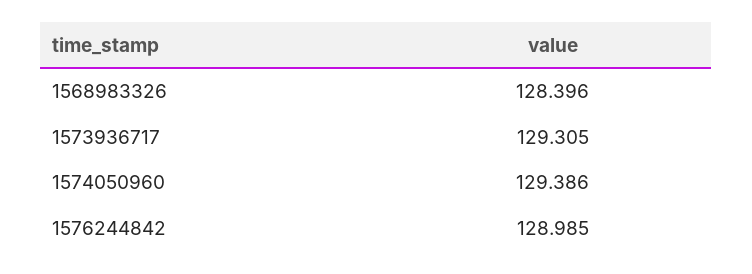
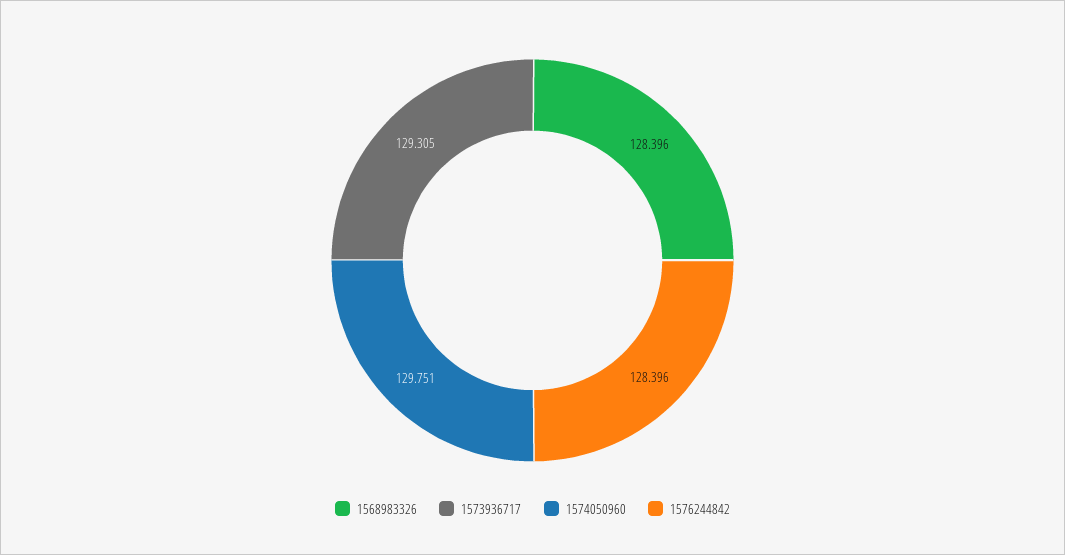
  {
    "1568983326": 128.396,
    "1573936717": 129.305,
-   "1574050960": 129.386,
+   "1574050960": 129.751,
-   "1576244842": 128.985
+   "1576244842": 128.396
  }

